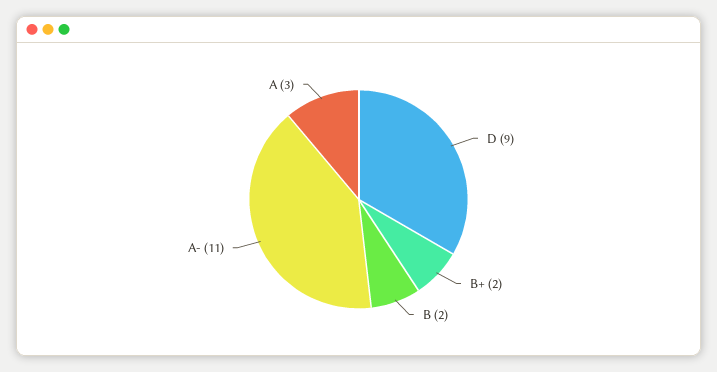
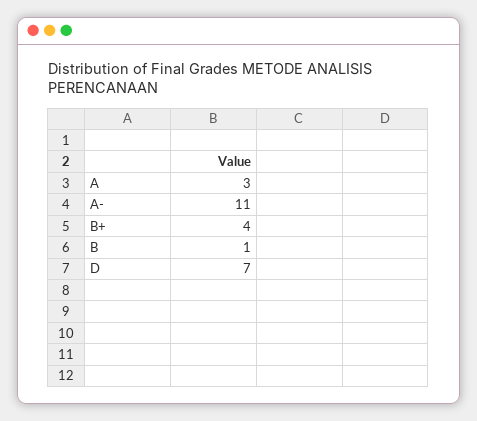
  {
-   "D": 9,
+   "D": 7,
-   "B+": 2,
+   "B+": 4,
-   "B": 2,
+   "B": 1,
    "A-": 11,
    "A": 3
  }

